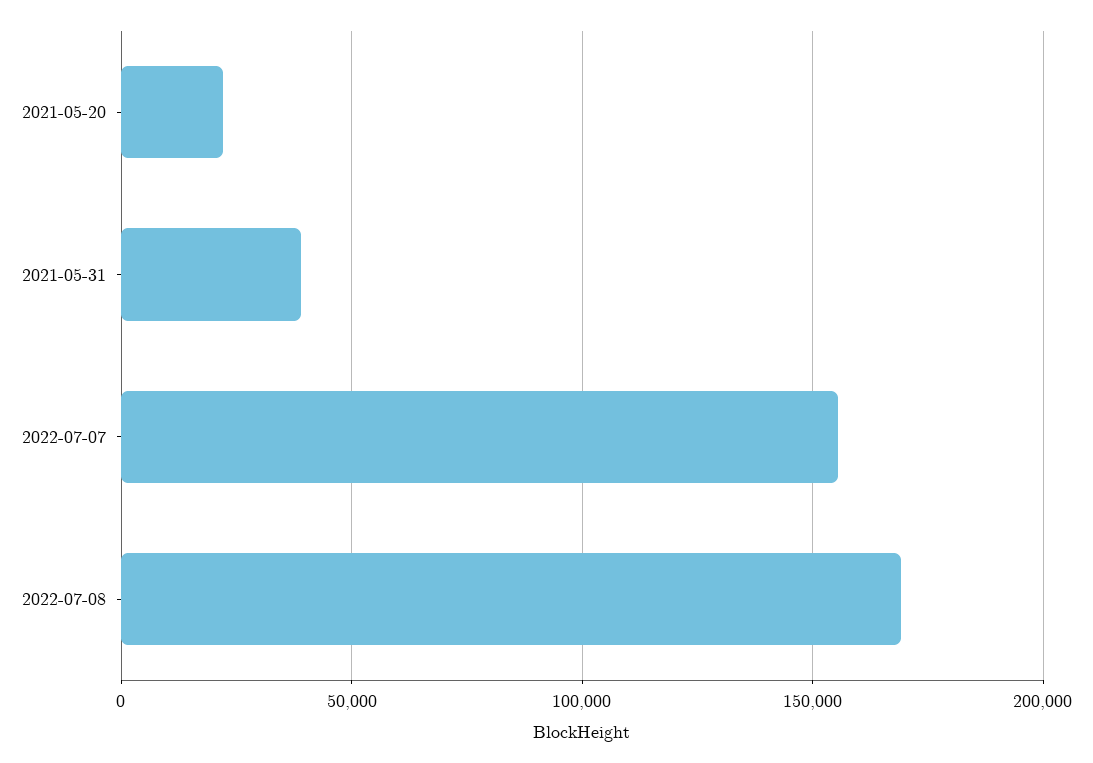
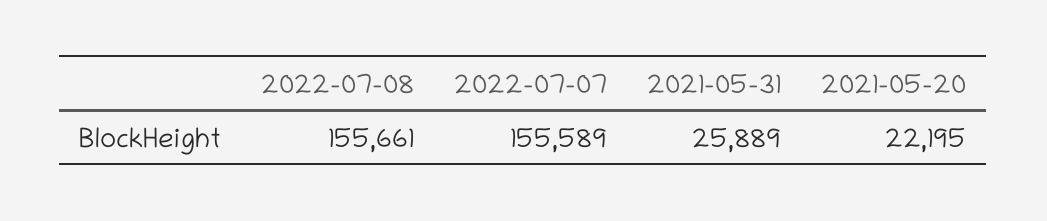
  {
    "2021-05-20": 22195,
-   "2021-05-31": 40000,
+   "2021-05-31": 25889,
    "2022-07-07": 155589,
-   "2022-07-08": 170000
+   "2022-07-08": 155661
  }

